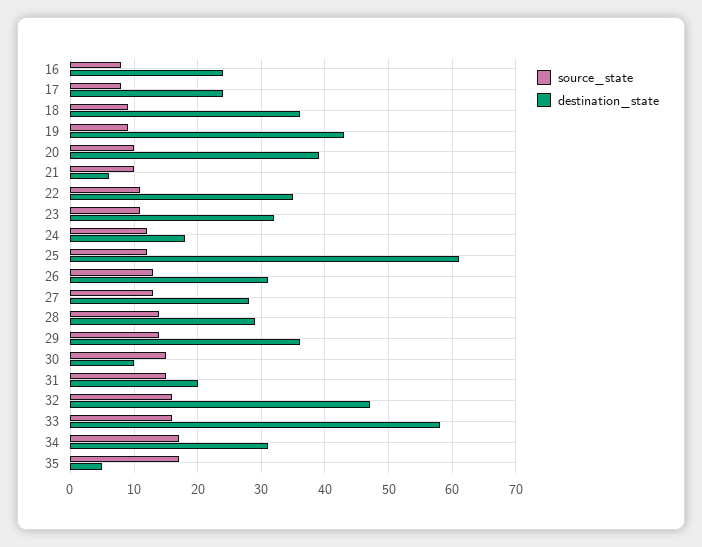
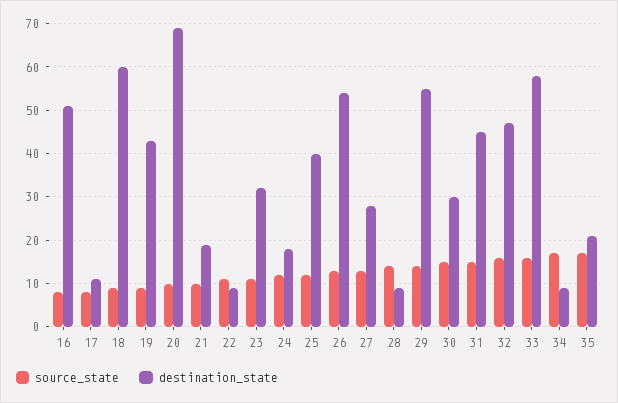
  {
    "source_state": {
      "16": 8,
      "17": 8,
      "18": 9,
      "19": 9,
      "20": 10,
      "21": 10,
      "22": 11,
      "23": 11,
      "24": 12,
      "25": 12,
      "26": 13,
      "27": 13,
      "28": 14,
      "29": 14,
      "30": 15,
      "31": 15,
      "32": 16,
      "33": 16,
      "34": 17,
      "35": 17
    },
    "destination_state": {
-     "16": 24,
+     "16": 50,
-     "17": 24,
+     "17": 10,
-     "18": 36,
+     "18": 60,
      "19": 43,
-     "20": 39,
+     "20": 70,
-     "21": 6,
+     "21": 20,
-     "22": 35,
+     "22": 10,
      "23": 32,
      "24": 18,
-     "25": 61,
+     "25": 40,
-     "26": 31,
+     "26": 55,
      "27": 28,
-     "28": 29,
+     "28": 10,
-     "29": 36,
+     "29": 55,
-     "30": 10,
+     "30": 30,
-     "31": 20,
+     "31": 45,
      "32": 47,
      "33": 58,
-     "34": 31,
+     "34": 10,
-     "35": 5
+     "35": 20
    }
  }

